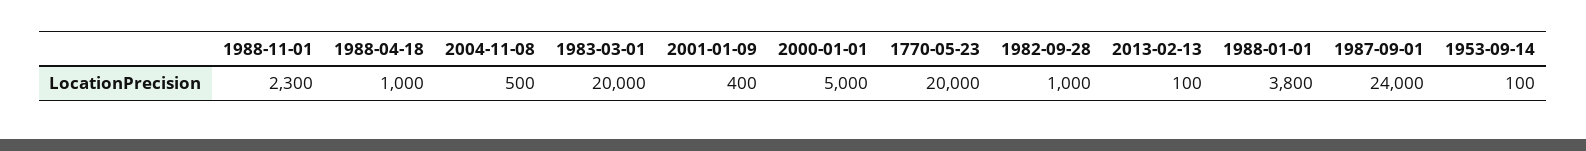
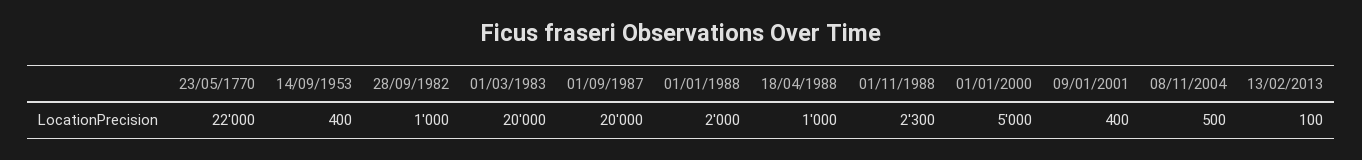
  {
    "1988-11-01": 2300,
    "1988-04-18": 1000,
    "2004-11-08": 500,
    "1983-03-01": 20000,
    "2001-01-09": 400,
    "2000-01-01": 5000,
-   "1770-05-23": 20000,
+   "1770-05-23": 22000,
    "1982-09-28": 1000,
    "2013-02-13": 100,
-   "1988-01-01": 3800,
+   "1988-01-01": 2000,
-   "1987-09-01": 24000,
+   "1987-09-01": 20000,
-   "1953-09-14": 100
+   "1953-09-14": 400
  }

